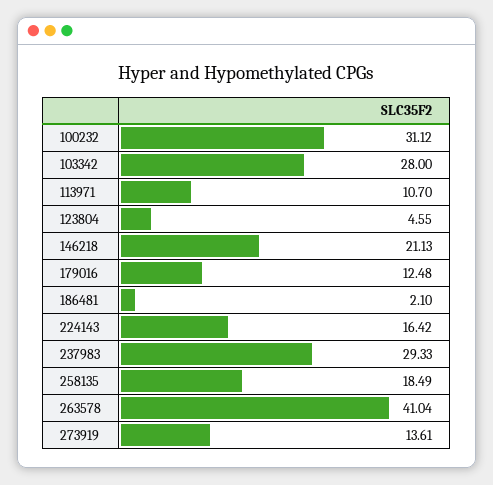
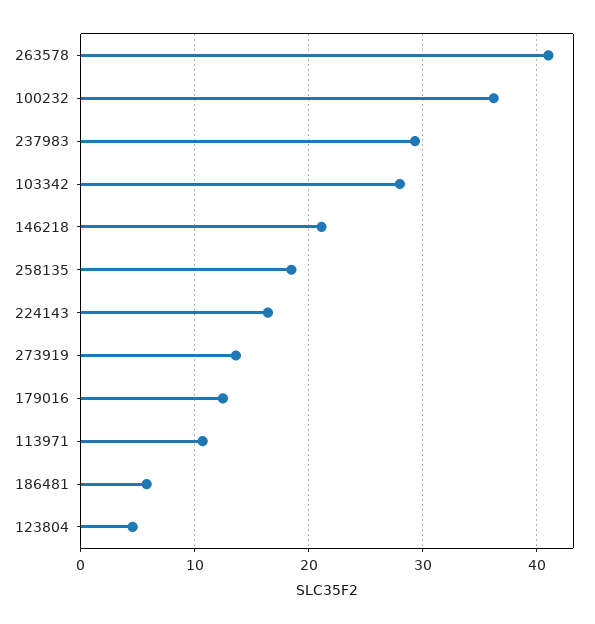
  {
-   "100232": 31.12,
+   "100232": 36,
    "103342": 28,
    "113971": 10.7,
    "123804": 4.55,
    "146218": 21.13,
    "179016": 12.48,
-   "186481": 2.1,
+   "186481": 6,
    "224143": 16.42,
    "237983": 29.33,
    "258135": 18.49,
    "263578": 41.04,
    "273919": 13.61
  }

